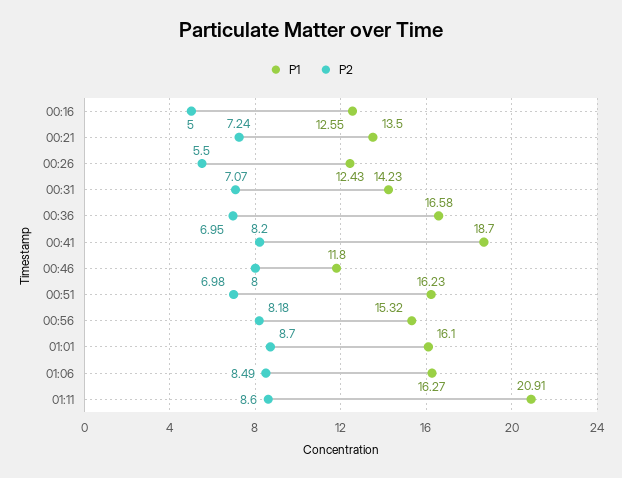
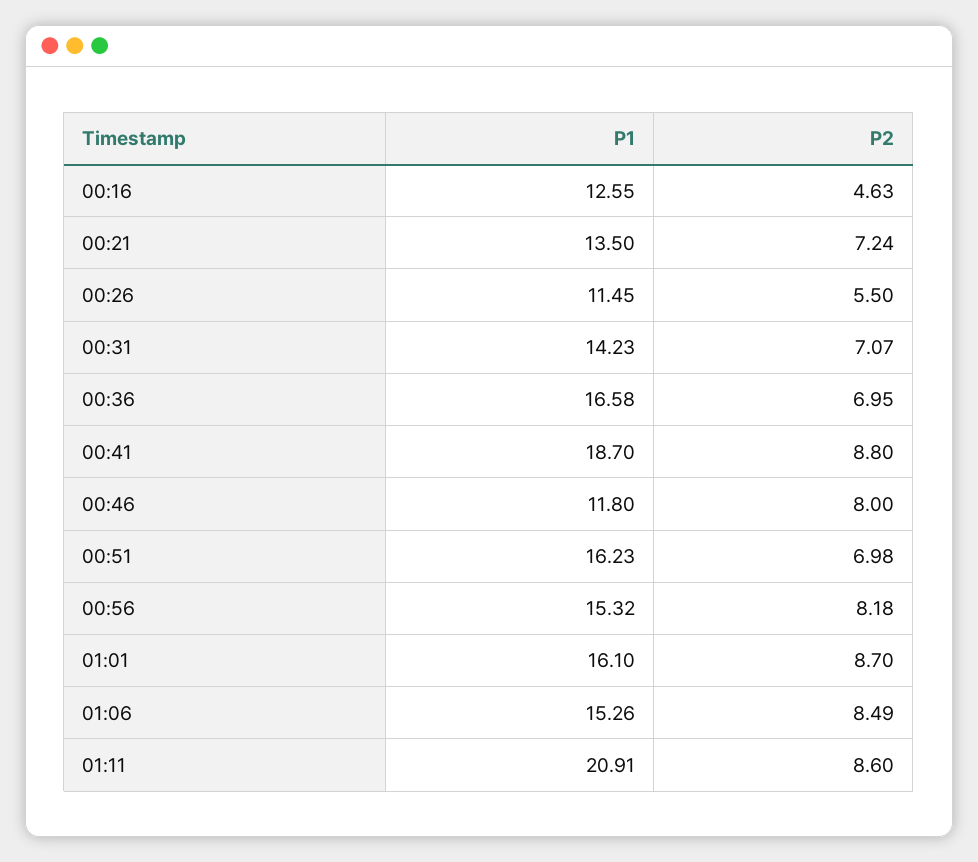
  {
    "P1": {
      "00:16": 12.55,
      "00:21": 13.5,
-     "00:26": 12.43,
+     "00:26": 11.45,
      "00:31": 14.23,
      "00:36": 16.58,
      "00:41": 18.7,
      "00:46": 11.8,
      "00:51": 16.23,
      "00:56": 15.32,
      "01:01": 16.1,
-     "01:06": 16.27,
+     "01:06": 15.26,
      "01:11": 20.91
    },
    "P2": {
-     "00:16": 5,
+     "00:16": 4.63,
      "00:21": 7.24,
      "00:26": 5.5,
      "00:31": 7.07,
      "00:36": 6.95,
-     "00:41": 8.2,
+     "00:41": 8.8,
      "00:46": 8,
      "00:51": 6.98,
      "00:56": 8.18,
      "01:01": 8.7,
      "01:06": 8.49,
      "01:11": 8.6
    }
  }

